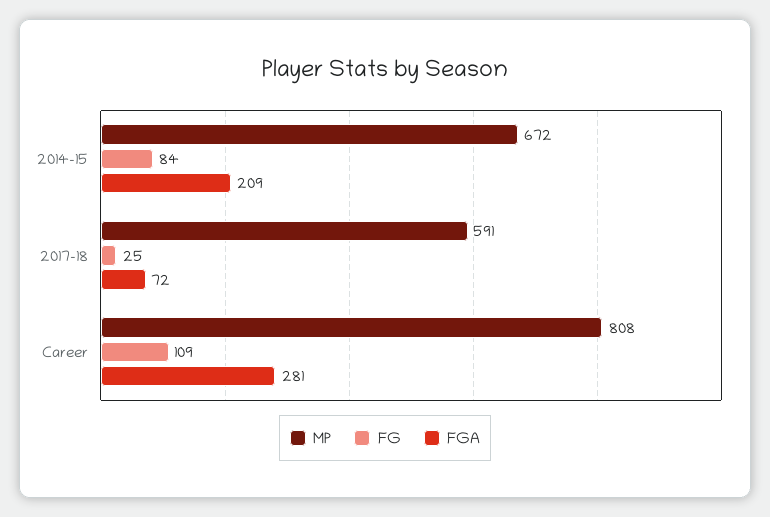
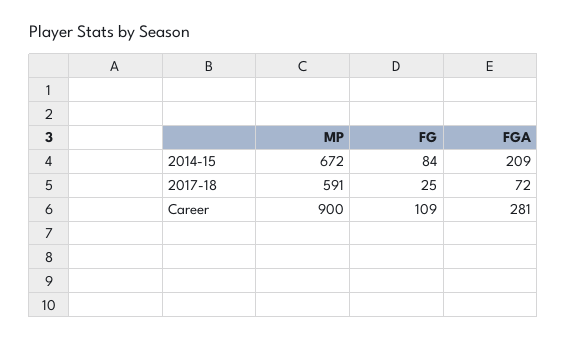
  {
    "MP": {
      "2014-15": 672,
      "2017-18": 591,
-     "Career": 808
+     "Career": 900
    },
    "FG": {
      "2014-15": 84,
      "2017-18": 25,
      "Career": 109
    },
    "FGA": {
      "2014-15": 209,
      "2017-18": 72,
      "Career": 281
    }
  }

